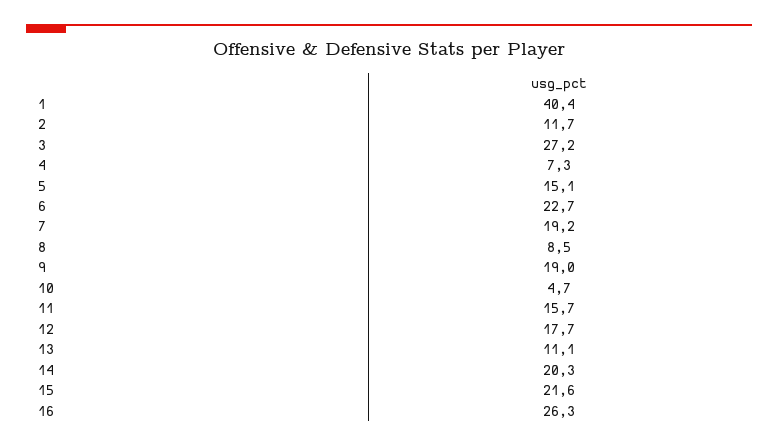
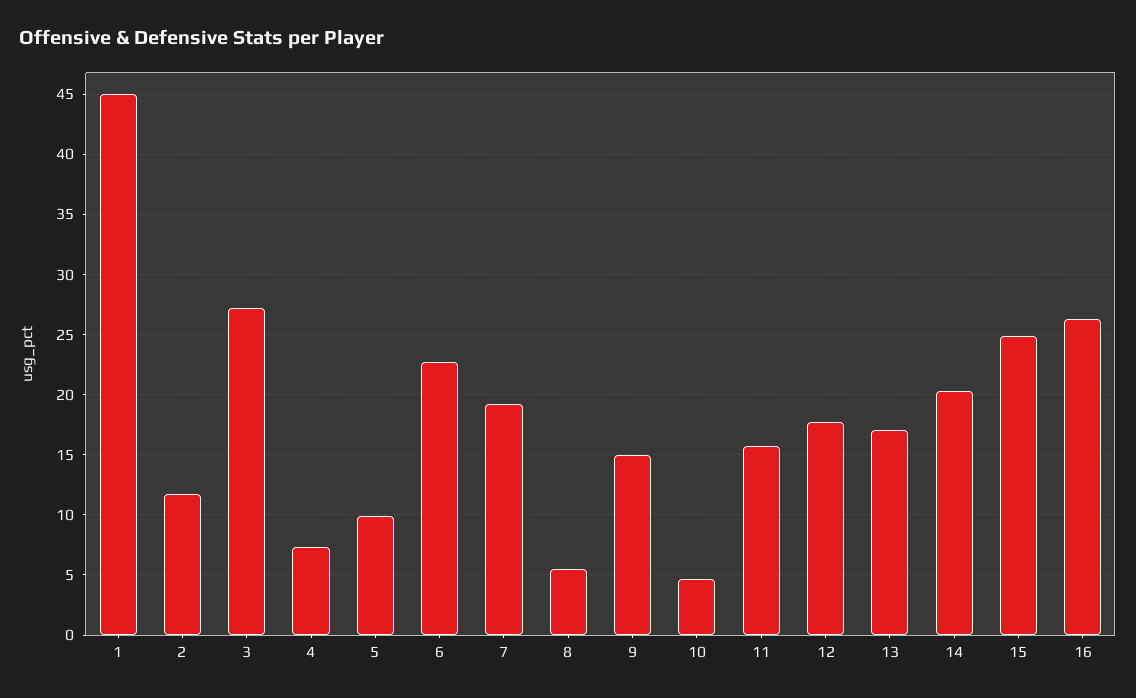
  {
-   "1": 40.4,
+   "1": 45,
    "2": 11.7,
    "3": 27.2,
    "4": 7.3,
-   "5": 15.1,
+   "5": 10,
    "6": 22.7,
    "7": 19.2,
-   "8": 8.5,
+   "8": 5.5,
-   "9": 19,
+   "9": 15,
    "10": 4.7,
    "11": 15.7,
    "12": 17.7,
-   "13": 11.1,
+   "13": 17,
    "14": 20.3,
-   "15": 21.6,
+   "15": 25,
    "16": 26.3
  }

